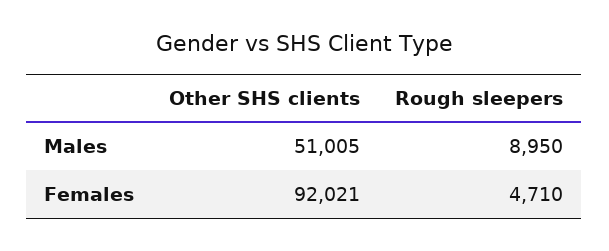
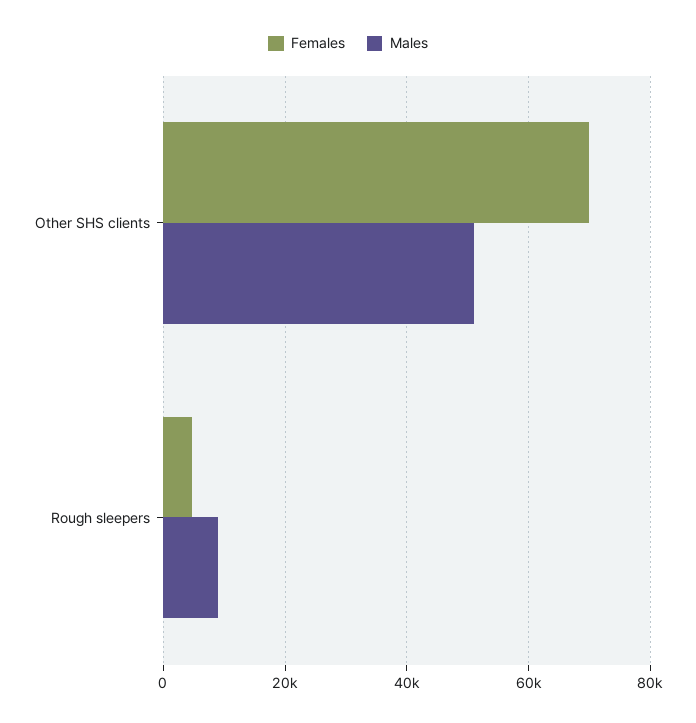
  {
    "Males": {
      "Other SHS clients": 51005,
      "Rough sleepers": 8950
    },
    "Females": {
-     "Other SHS clients": 92021,
+     "Other SHS clients": 70000,
      "Rough sleepers": 4710
    }
  }

